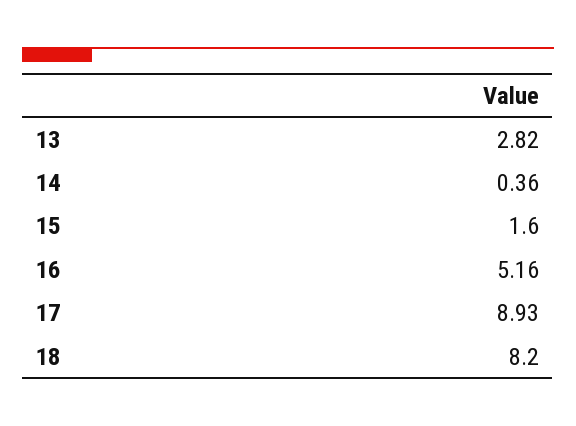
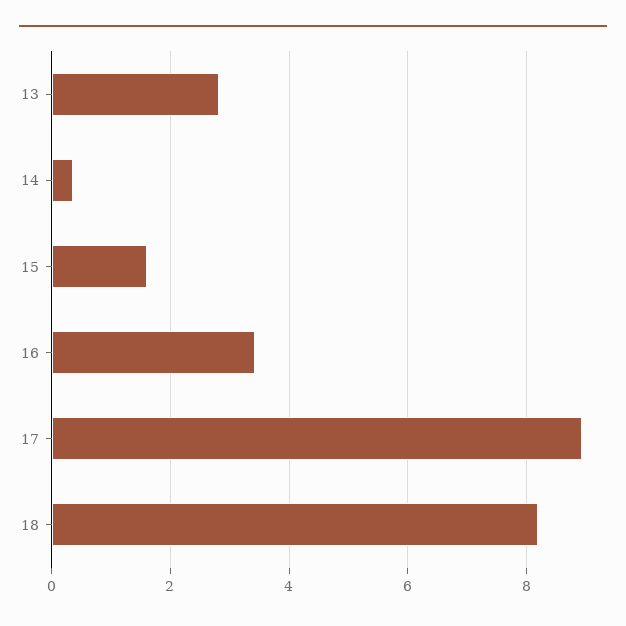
  {
    "13": 2.82,
    "14": 0.36,
    "15": 1.6,
-   "16": 5.16,
+   "16": 3.4,
    "17": 8.93,
    "18": 8.2
  }

